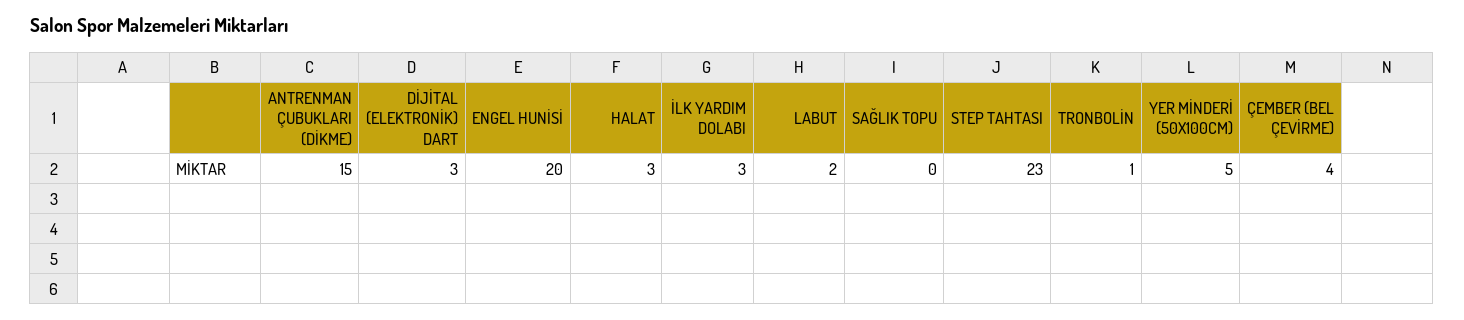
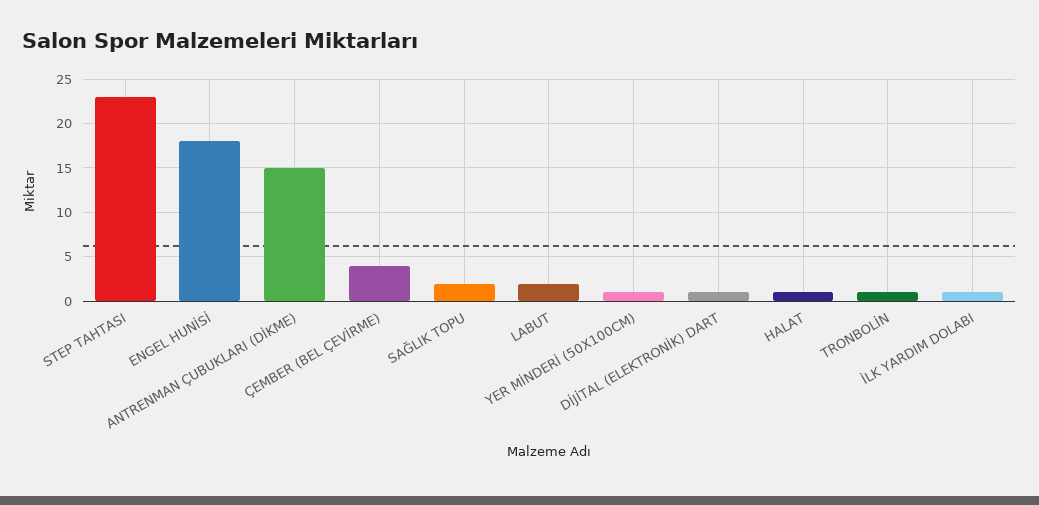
  {
    "ANTRENMAN ÇUBUKLARI (DİKME)": 15,
-   "DİJİTAL (ELEKTRONİK) DART": 3,
+   "DİJİTAL (ELEKTRONİK) DART": 1,
-   "ENGEL HUNİSİ": 20,
+   "ENGEL HUNİSİ": 18,
-   "HALAT": 3,
+   "HALAT": 1,
-   "İLK YARDIM DOLABI": 3,
+   "İLK YARDIM DOLABI": 1,
    "LABUT": 2,
-   "SAĞLIK TOPU": 0,
+   "SAĞLIK TOPU": 2,
    "STEP TAHTASI": 23,
    "TRONBOLİN": 1,
-   "YER MİNDERİ (50X100CM)": 5,
+   "YER MİNDERİ (50X100CM)": 1,
    "ÇEMBER (BEL ÇEVİRME)": 4
  }

